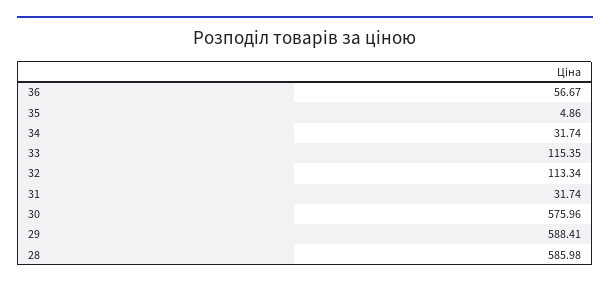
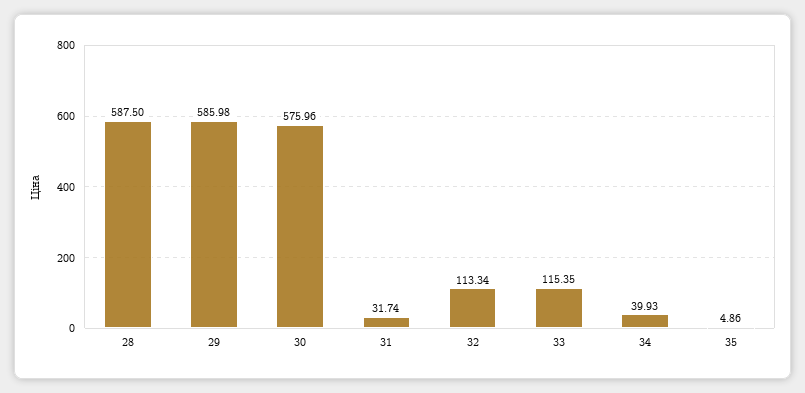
  {
-   "36": 56.67,
    "35": 4.86,
-   "34": 31.74,
+   "34": 39.93,
    "33": 115.35,
    "32": 113.34,
    "31": 31.74,
    "30": 575.96,
-   "29": 588.41,
+   "29": 585.98,
-   "28": 585.98
+   "28": 587.5
  }

